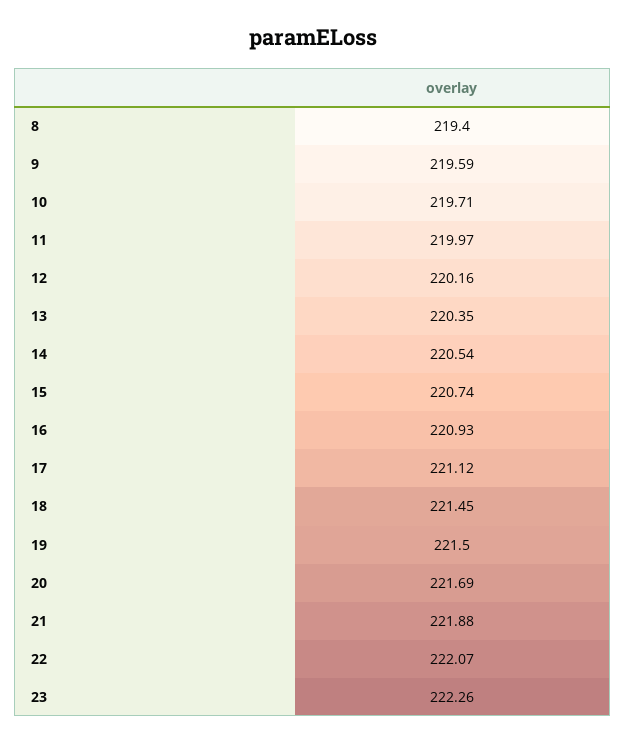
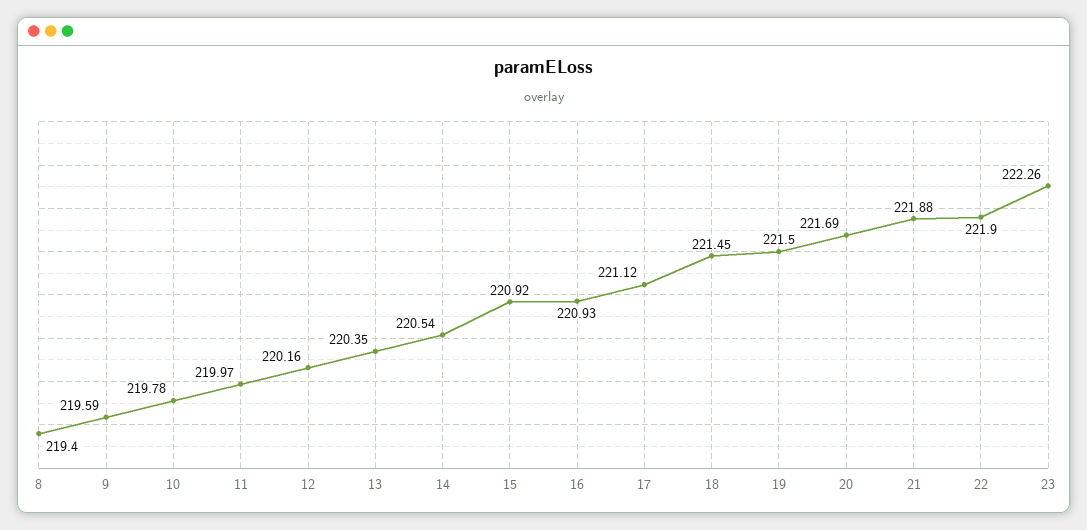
  {
    "8": 219.4,
    "9": 219.59,
-   "10": 219.71,
+   "10": 219.78,
    "11": 219.97,
    "12": 220.16,
    "13": 220.35,
    "14": 220.54,
-   "15": 220.74,
+   "15": 220.92,
    "16": 220.93,
    "17": 221.12,
    "18": 221.45,
    "19": 221.5,
    "20": 221.69,
    "21": 221.88,
-   "22": 222.07,
+   "22": 221.9,
    "23": 222.26
  }

